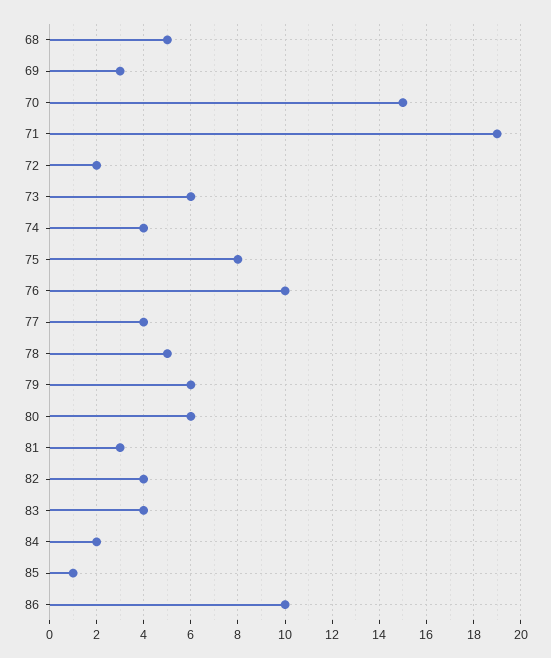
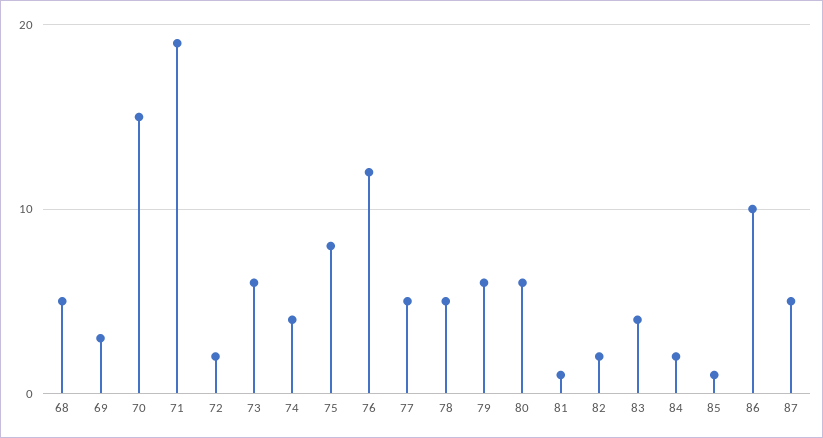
  {
    "68": 5,
    "69": 3,
    "70": 15,
    "71": 19,
    "72": 2,
    "73": 6,
    "74": 4,
    "75": 8,
-   "76": 10,
+   "76": 12,
-   "77": 4,
+   "77": 5,
    "78": 5,
    "79": 6,
    "80": 6,
-   "81": 3,
+   "81": 1,
-   "82": 4,
+   "82": 2,
    "83": 4,
    "84": 2,
    "85": 1,
-   "86": 10
+   "86": 10,
+   "87": 5
  }

